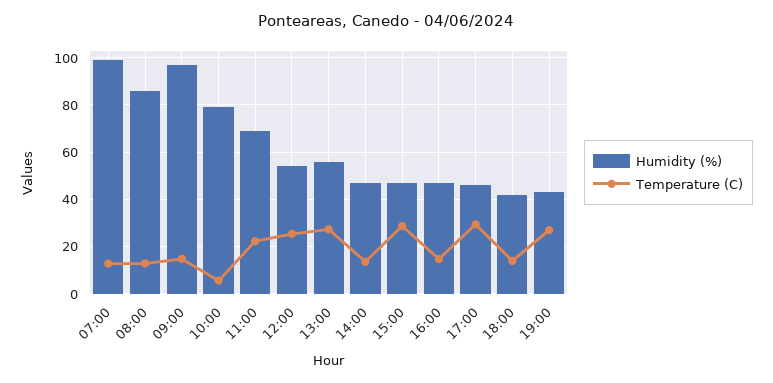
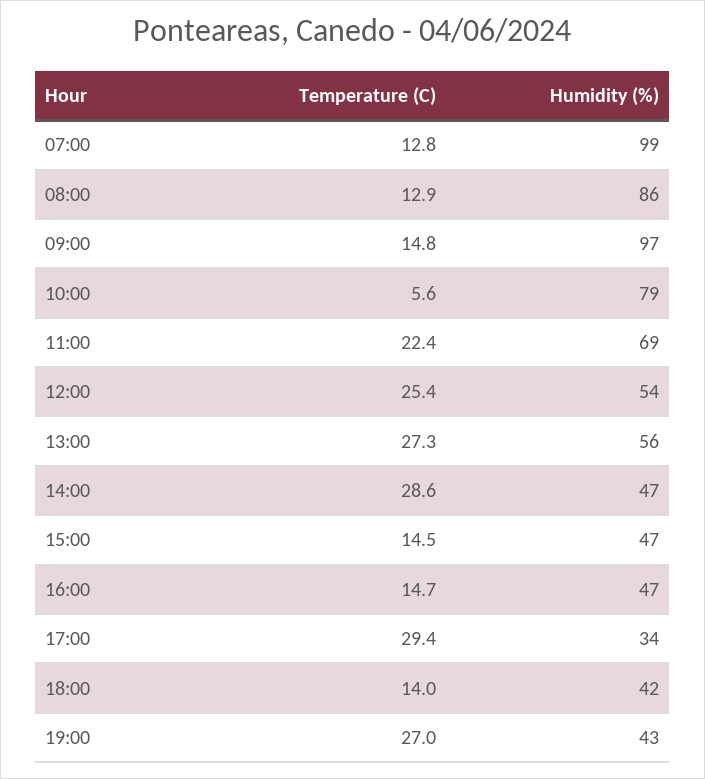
  {
    "Humidity (%)": {
      "07:00": 99,
      "08:00": 86,
      "09:00": 97,
      "10:00": 79,
      "11:00": 69,
      "12:00": 54,
      "13:00": 56,
      "14:00": 47,
      "15:00": 47,
      "16:00": 47,
-     "17:00": 45,
+     "17:00": 34,
      "18:00": 42,
      "19:00": 43
    },
    "Temperature (C)": {
      "07:00": 12.8,
      "08:00": 12.9,
      "09:00": 14.8,
      "10:00": 5.6,
      "11:00": 22.4,
      "12:00": 25.4,
      "13:00": 27.3,
-     "14:00": 15,
+     "14:00": 28.6,
-     "15:00": 30,
+     "15:00": 14.5,
      "16:00": 14.7,
      "17:00": 29.4,
      "18:00": 14,
      "19:00": 27
    }
  }

